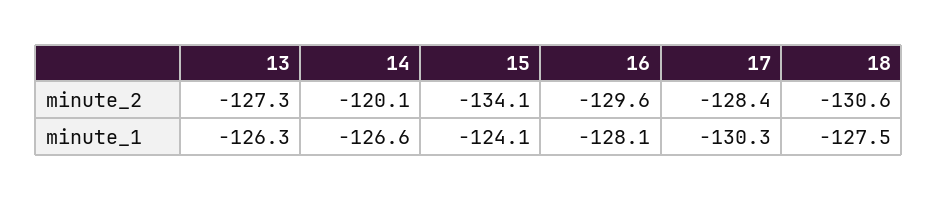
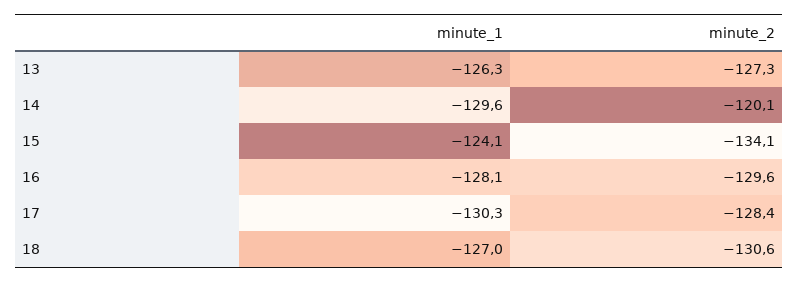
  {
    "13": {
      "minute_2": -127.3,
      "minute_1": -126.3
    },
    "14": {
      "minute_2": -120.1,
-     "minute_1": -126.6
+     "minute_1": -129.6
    },
    "15": {
      "minute_2": -134.1,
      "minute_1": -124.1
    },
    "16": {
      "minute_2": -129.6,
      "minute_1": -128.1
    },
    "17": {
      "minute_2": -128.4,
      "minute_1": -130.3
    },
    "18": {
      "minute_2": -130.6,
-     "minute_1": -127.5
+     "minute_1": -127
    }
  }

